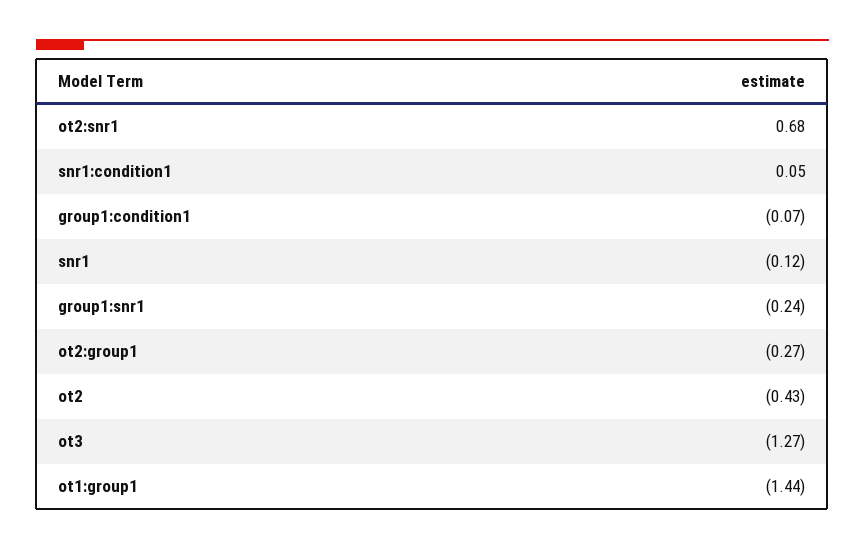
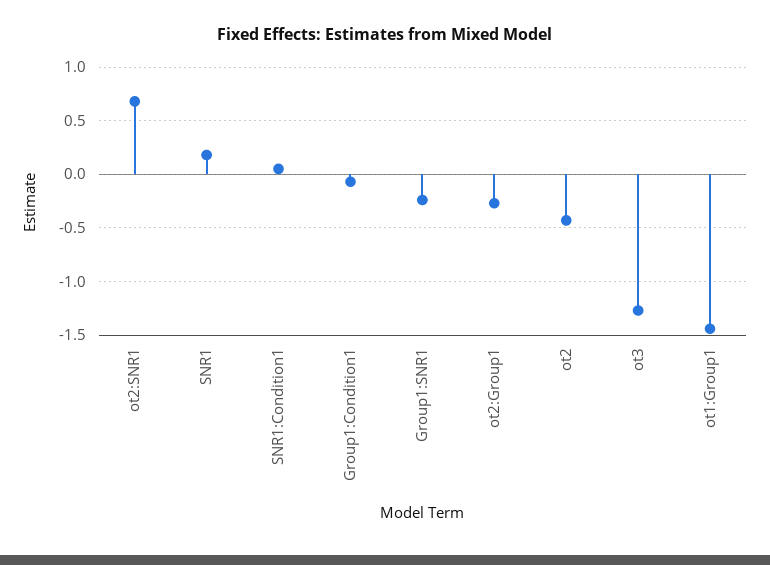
  {
    "ot2:snr1": 0.68,
    "snr1:condition1": 0.05,
    "group1:condition1": -0.07,
-   "snr1": -0.12,
+   "snr1": 0.2,
    "group1:snr1": -0.24,
    "ot2:group1": -0.27,
    "ot2": -0.43,
    "ot3": -1.27,
    "ot1:group1": -1.44
  }

